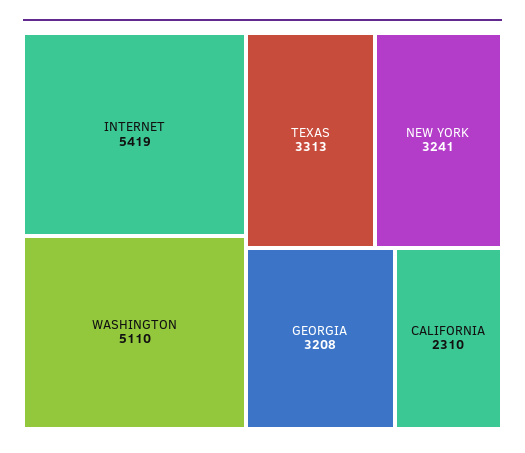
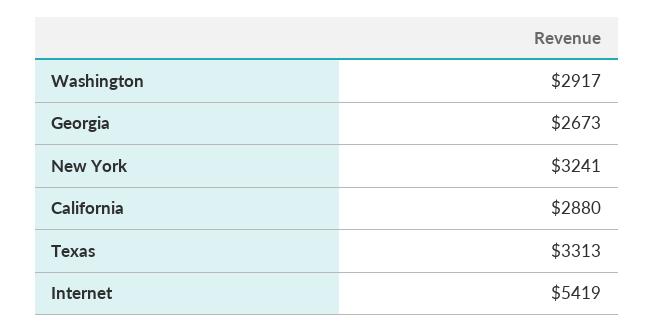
  {
    "INTERNET": 5419,
-   "WASHINGTON": 5110,
+   "WASHINGTON": 2917,
    "TEXAS": 3313,
    "NEW YORK": 3241,
-   "GEORGIA": 3208,
+   "GEORGIA": 2673,
-   "CALIFORNIA": 2310
+   "CALIFORNIA": 2880
  }

